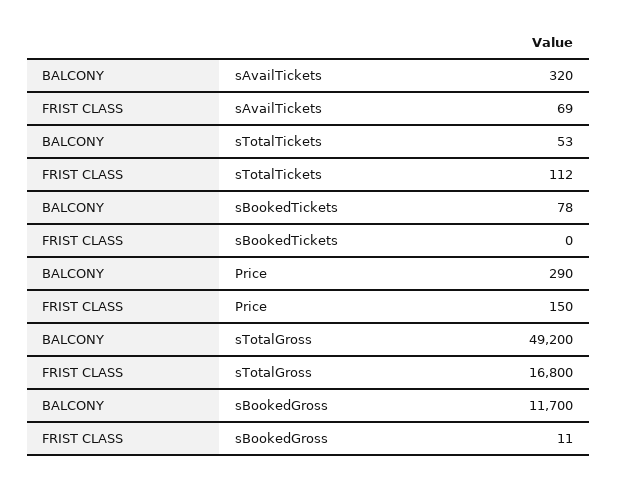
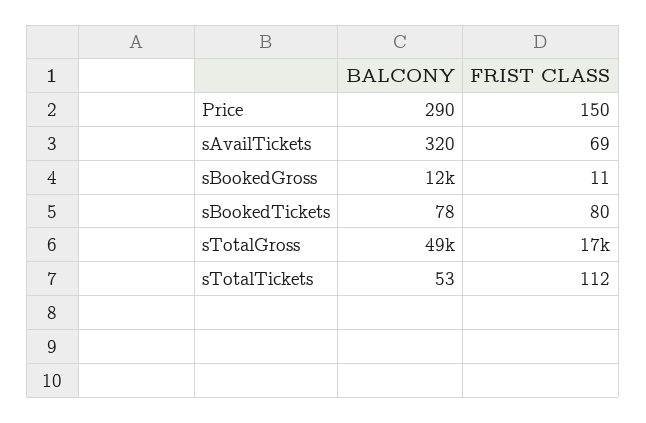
  {
    "BALCONY": {
      "sAvailTickets": 320,
      "sTotalTickets": 53,
      "sBookedTickets": 78,
      "Price": 290,
      "sTotalGross": 49200,
      "sBookedGross": 11700
    },
    "FRIST CLASS": {
      "sAvailTickets": 69,
      "sTotalTickets": 112,
-     "sBookedTickets": 0,
+     "sBookedTickets": 80,
      "Price": 150,
      "sTotalGross": 16800,
      "sBookedGross": 11
    }
  }

